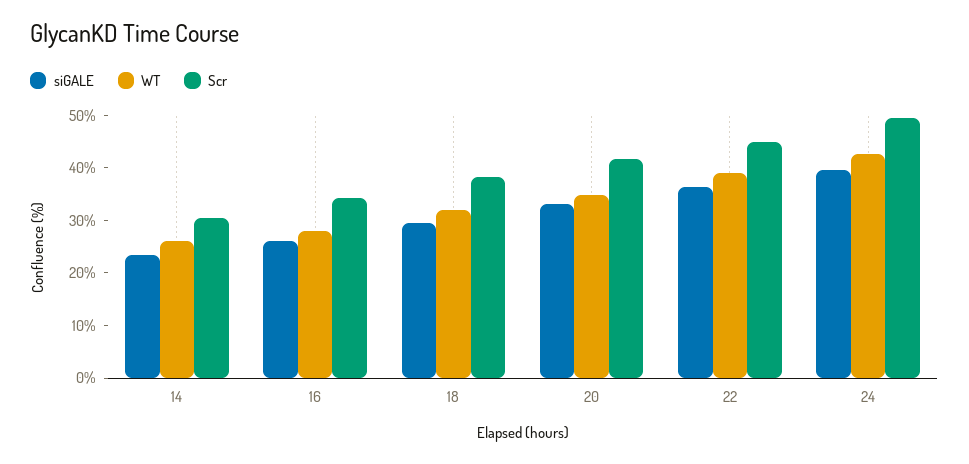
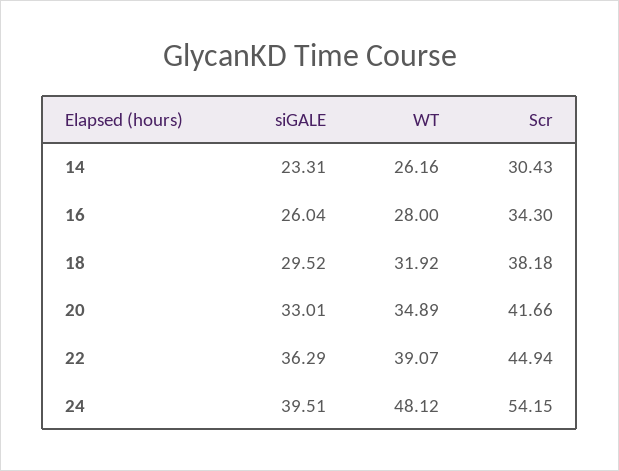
  {
    "siGALE": {
      "14": 23.31,
      "16": 26.04,
      "18": 29.52,
      "20": 33.01,
      "22": 36.29,
      "24": 39.51
    },
    "WT": {
      "14": 26.16,
      "16": 28,
      "18": 31.92,
      "20": 34.89,
      "22": 39.07,
-     "24": 42
+     "24": 48.12
    },
    "Scr": {
      "14": 30.43,
      "16": 34.3,
      "18": 38.18,
      "20": 41.66,
      "22": 44.94,
-     "24": 50
+     "24": 54.15
    }
  }

